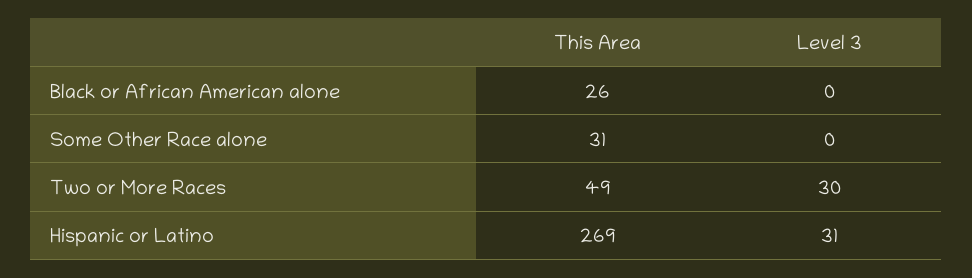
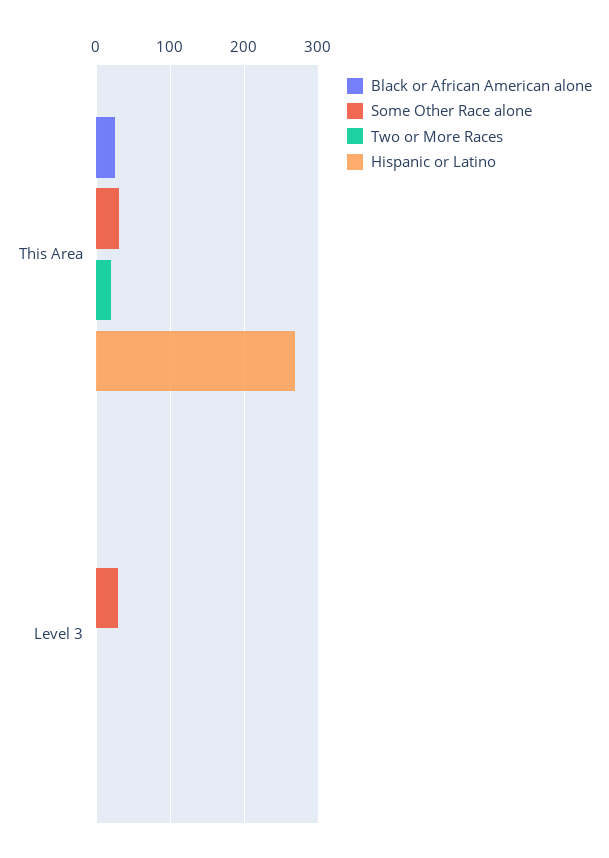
  {
    "Black or African American alone": {
      "This Area": 26,
      "Level 3": 0
    },
    "Some Other Race alone": {
      "This Area": 31,
-     "Level 3": 0
+     "Level 3": 30
    },
    "Two or More Races": {
-     "This Area": 49,
+     "This Area": 20,
-     "Level 3": 30
+     "Level 3": 0
    },
    "Hispanic or Latino": {
      "This Area": 269,
-     "Level 3": 31
+     "Level 3": 0
    }
  }

